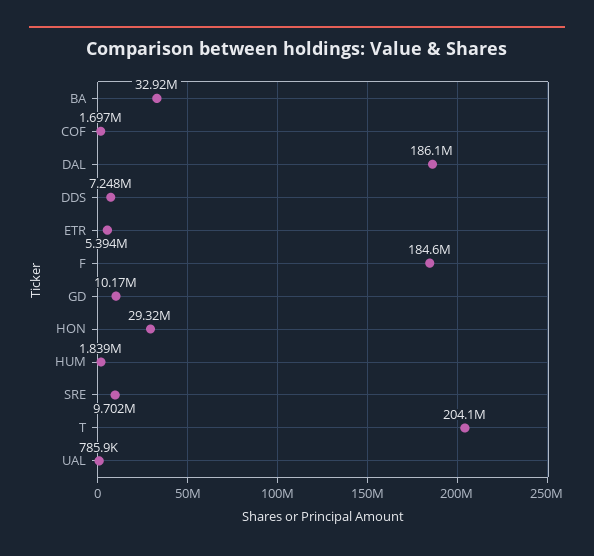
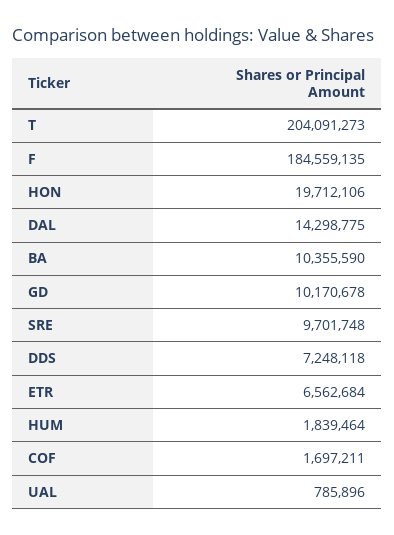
  {
-   "BA": 32920000,
+   "BA": 10355590,
    "COF": 1697211,
-   "DAL": 186100000,
+   "DAL": 14298775,
    "DDS": 7248118,
-   "ETR": 5394000,
+   "ETR": 6562684,
    "F": 184559135,
    "GD": 10170678,
-   "HON": 29320000,
+   "HON": 19712106,
    "HUM": 1839464,
    "SRE": 9701748,
    "T": 204091273,
    "UAL": 785896
  }

